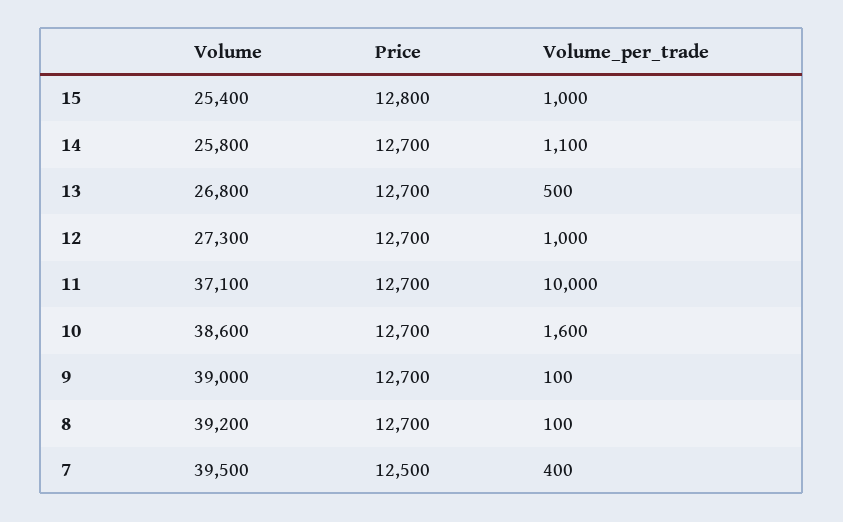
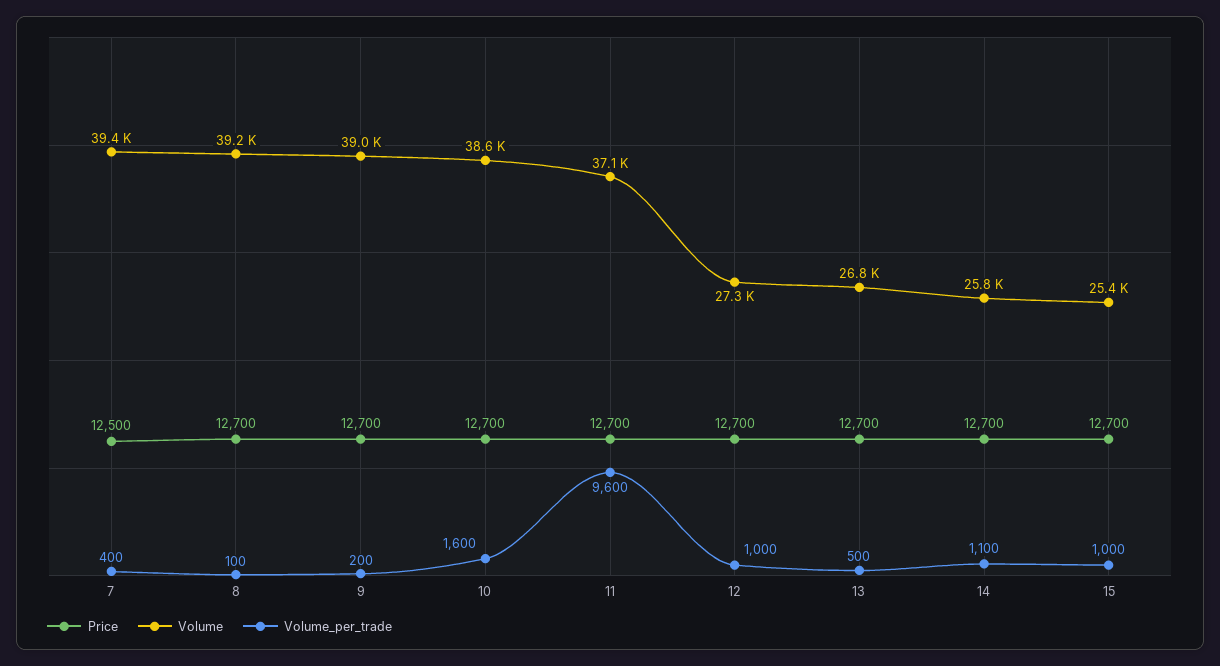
  {
    "Volume": {
      "15": 25400,
      "14": 25800,
      "13": 26800,
      "12": 27300,
      "11": 37100,
      "10": 38600,
      "9": 39000,
      "8": 39200,
-     "7": 39500
+     "7": 39400
    },
    "Price": {
-     "15": 12800,
+     "15": 12700,
      "14": 12700,
      "13": 12700,
      "12": 12700,
      "11": 12700,
      "10": 12700,
      "9": 12700,
      "8": 12700,
      "7": 12500
    },
    "Volume_per_trade": {
      "15": 1000,
      "14": 1100,
      "13": 500,
      "12": 1000,
-     "11": 10000,
+     "11": 9600,
      "10": 1600,
-     "9": 100,
+     "9": 200,
      "8": 100,
      "7": 400
    }
  }

